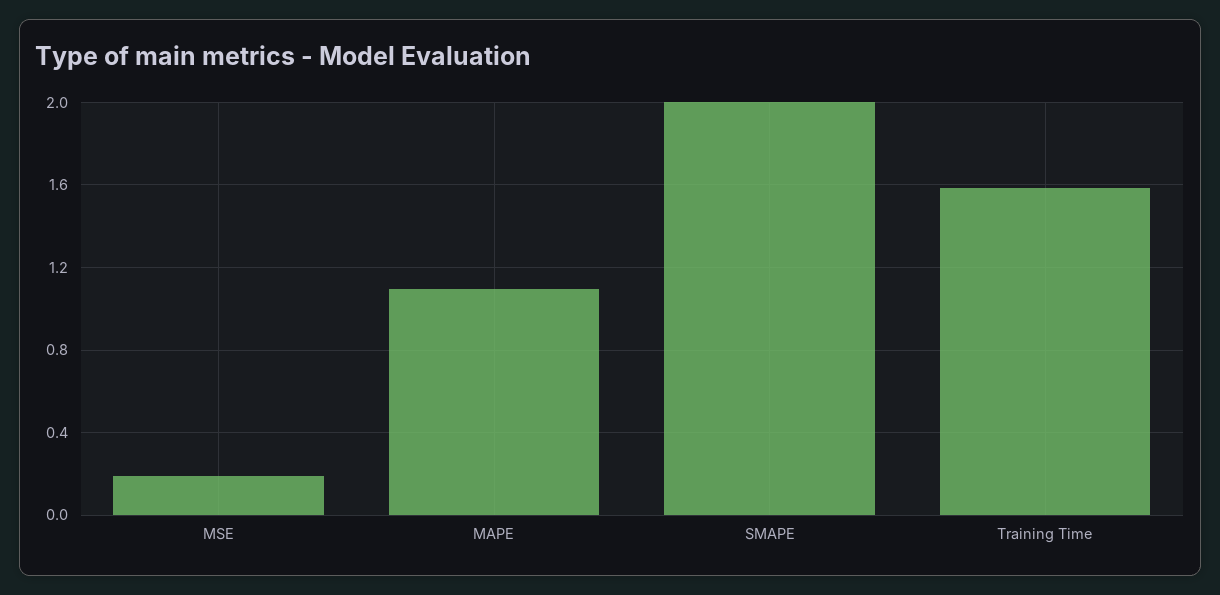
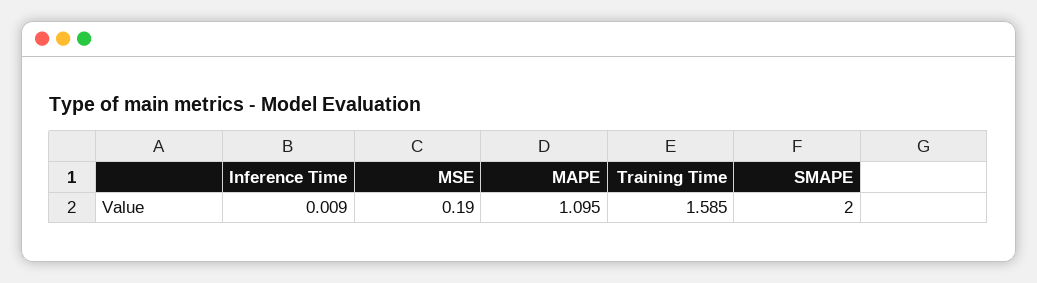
  {
    "MSE": 0.19,
    "MAPE": 1.095,
    "SMAPE": 2,
-   "Training Time": 1.585
+   "Training Time": 1.585,
+   "Inference Time": 0.009
  }

